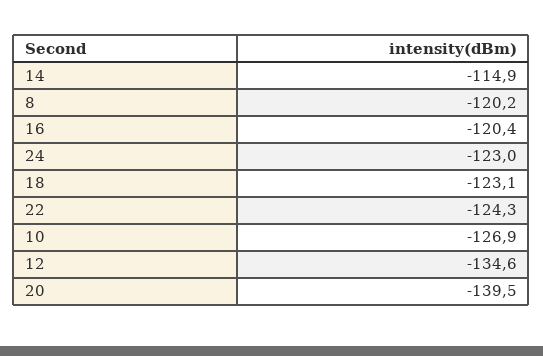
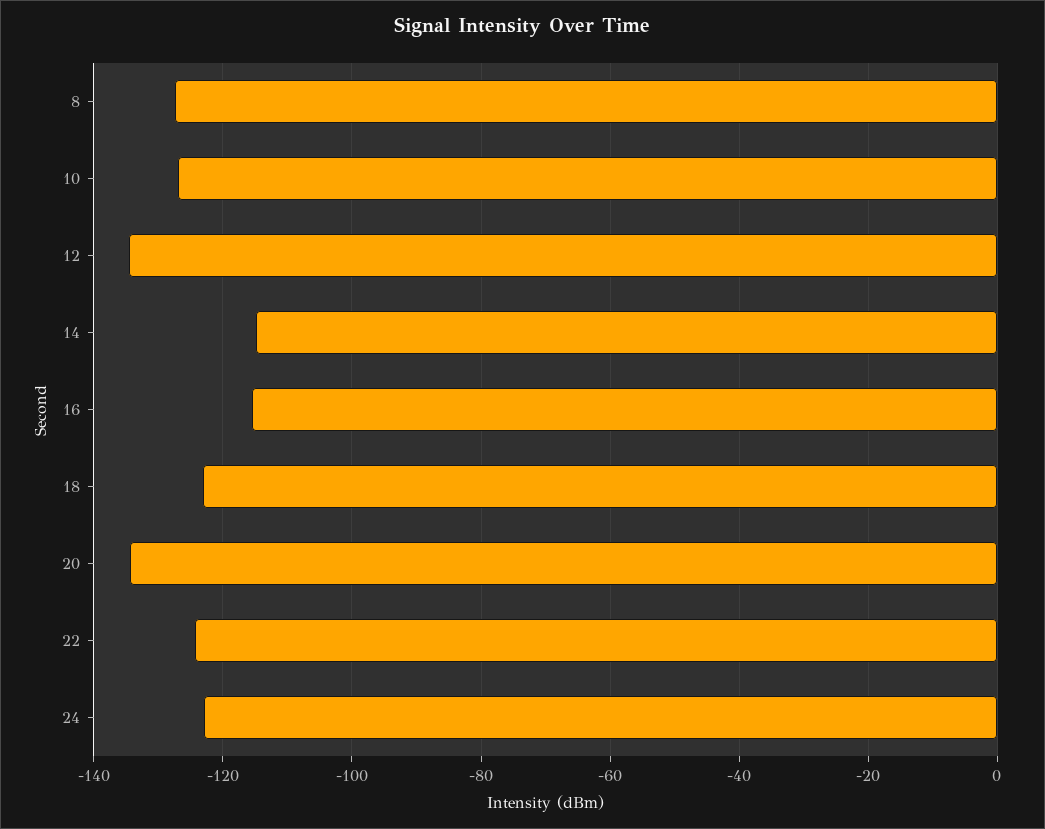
  {
    "14": -114.9,
-   "8": -120.2,
+   "8": -128,
-   "16": -120.4,
+   "16": -116,
    "24": -123,
    "18": -123.1,
    "22": -124.3,
    "10": -126.9,
    "12": -134.6,
-   "20": -139.5
+   "20": -134
  }

